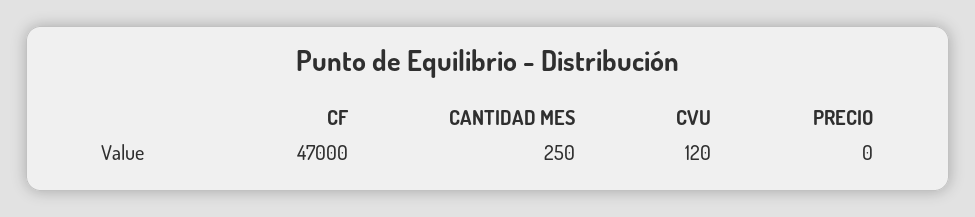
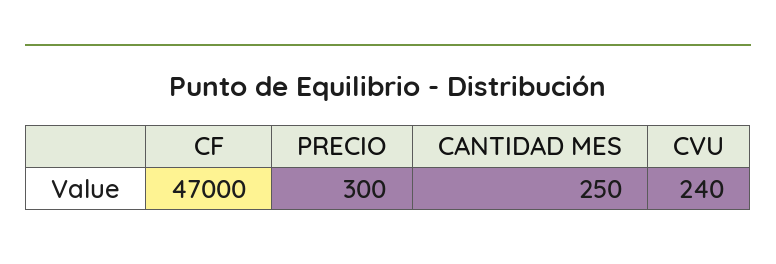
  {
    "CF": 47000,
    "CANTIDAD MES": 250,
-   "CVU": 120,
+   "CVU": 240,
-   "PRECIO": 0
+   "PRECIO": 300
  }

